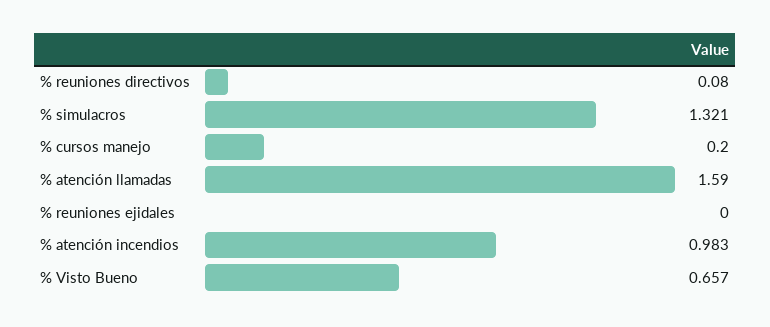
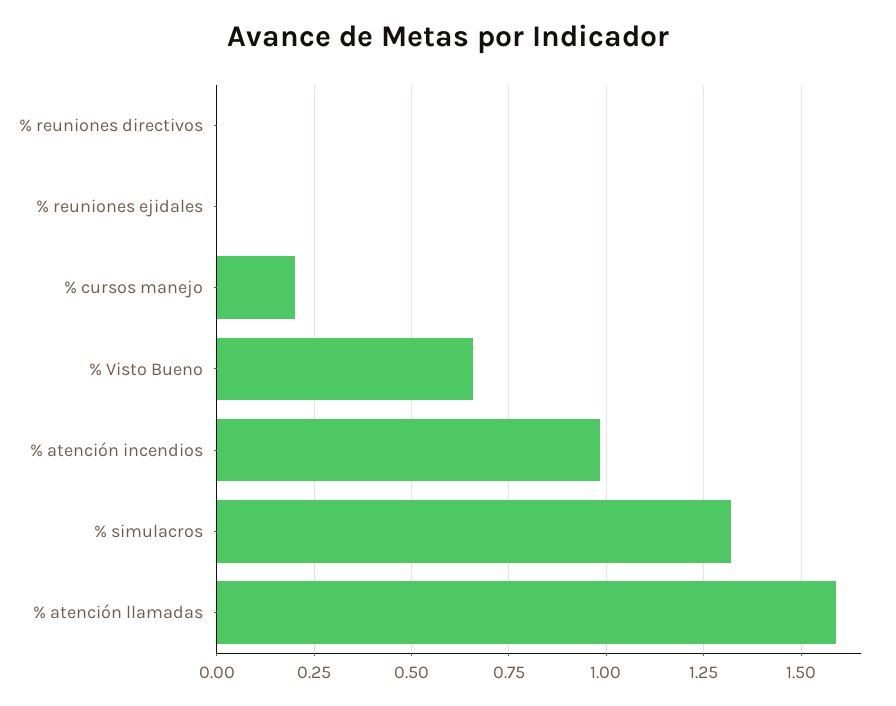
  {
-   "% reuniones directivos": 0.08,
+   "% reuniones directivos": 0,
    "% simulacros": 1.321,
    "% cursos manejo": 0.2,
    "% atención llamadas": 1.59,
    "% reuniones ejidales": 0,
    "% atención incendios": 0.983,
    "% Visto Bueno": 0.657
  }

